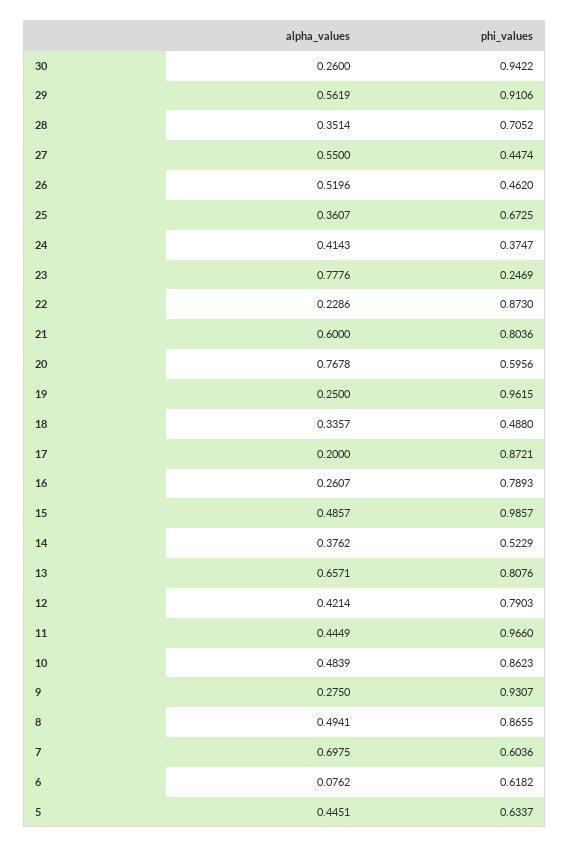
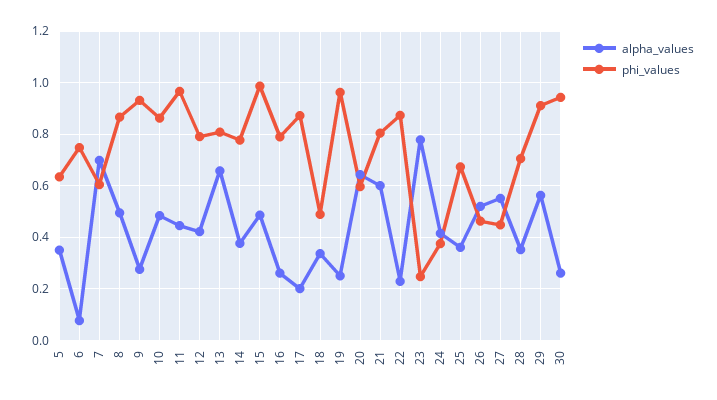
  {
    "alpha_values": {
      "30": 0.26,
      "29": 0.5619,
      "28": 0.3514,
      "27": 0.55,
      "26": 0.5196,
      "25": 0.3607,
      "24": 0.4143,
      "23": 0.7776,
      "22": 0.2286,
      "21": 0.6,
-     "20": 0.7678,
+     "20": 0.65,
      "19": 0.25,
      "18": 0.3357,
      "17": 0.2,
      "16": 0.2607,
      "15": 0.4857,
      "14": 0.3762,
      "13": 0.6571,
      "12": 0.4214,
      "11": 0.4449,
      "10": 0.4839,
      "9": 0.275,
      "8": 0.4941,
      "7": 0.6975,
      "6": 0.0762,
-     "5": 0.4451
+     "5": 0.35
    },
    "phi_values": {
      "30": 0.9422,
      "29": 0.9106,
      "28": 0.7052,
      "27": 0.4474,
      "26": 0.462,
      "25": 0.6725,
      "24": 0.3747,
      "23": 0.2469,
      "22": 0.873,
      "21": 0.8036,
      "20": 0.5956,
      "19": 0.9615,
      "18": 0.488,
      "17": 0.8721,
      "16": 0.7893,
      "15": 0.9857,
-     "14": 0.5229,
+     "14": 0.775,
      "13": 0.8076,
      "12": 0.7903,
      "11": 0.966,
      "10": 0.8623,
      "9": 0.9307,
      "8": 0.8655,
      "7": 0.6036,
-     "6": 0.6182,
+     "6": 0.75,
      "5": 0.6337
    }
  }

